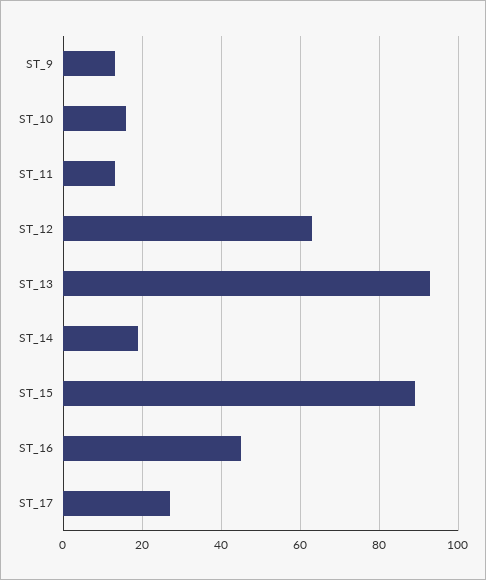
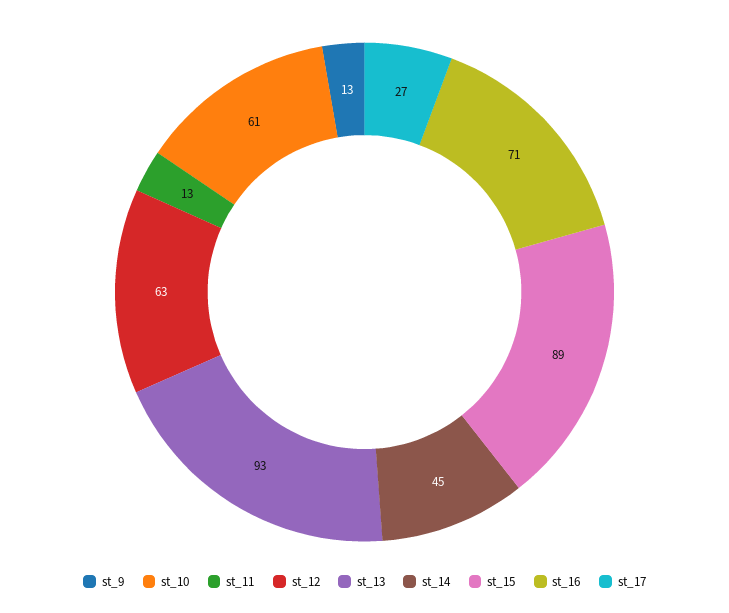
  {
    "ST_9": 13,
-   "ST_10": 15,
+   "ST_10": 61,
    "ST_11": 13,
    "ST_12": 63,
    "ST_13": 93,
-   "ST_14": 20,
+   "ST_14": 45,
    "ST_15": 89,
-   "ST_16": 45,
+   "ST_16": 71,
    "ST_17": 27
  }

